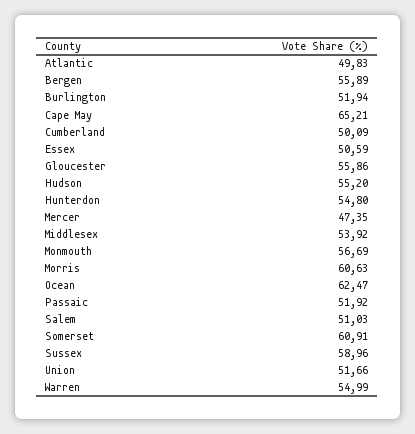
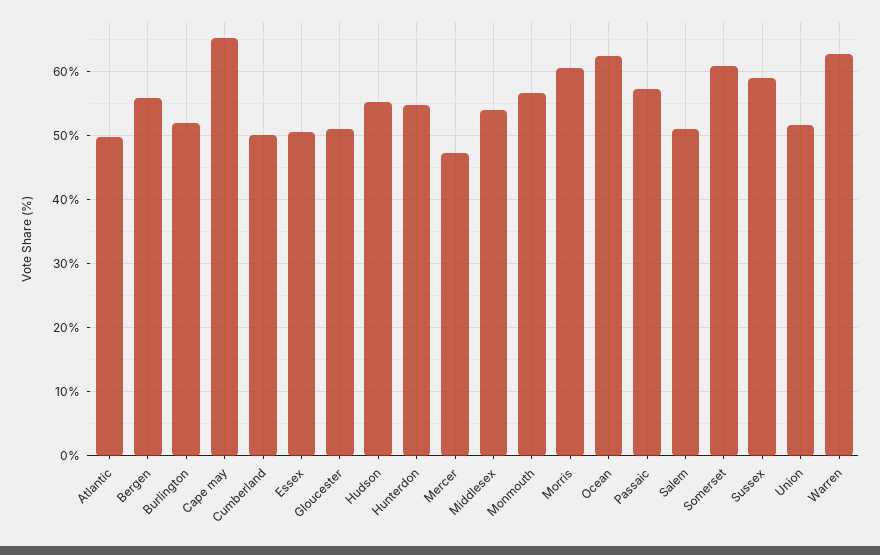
  {
    "Atlantic": 49.83,
    "Bergen": 55.89,
    "Burlington": 51.94,
    "Cape May": 65.21,
    "Cumberland": 50.09,
    "Essex": 50.59,
-   "Gloucester": 55.86,
+   "Gloucester": 51,
    "Hudson": 55.2,
    "Hunterdon": 54.8,
    "Mercer": 47.35,
    "Middlesex": 53.92,
    "Monmouth": 56.69,
    "Morris": 60.63,
    "Ocean": 62.47,
-   "Passaic": 51.92,
+   "Passaic": 57,
    "Salem": 51.03,
    "Somerset": 60.91,
    "Sussex": 58.96,
    "Union": 51.66,
-   "Warren": 54.99
+   "Warren": 63
  }

